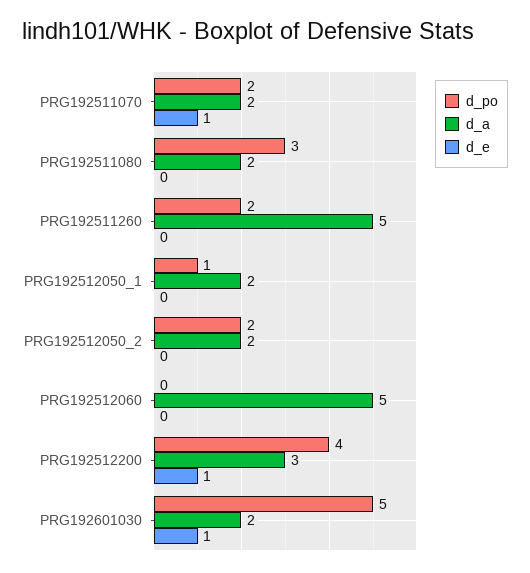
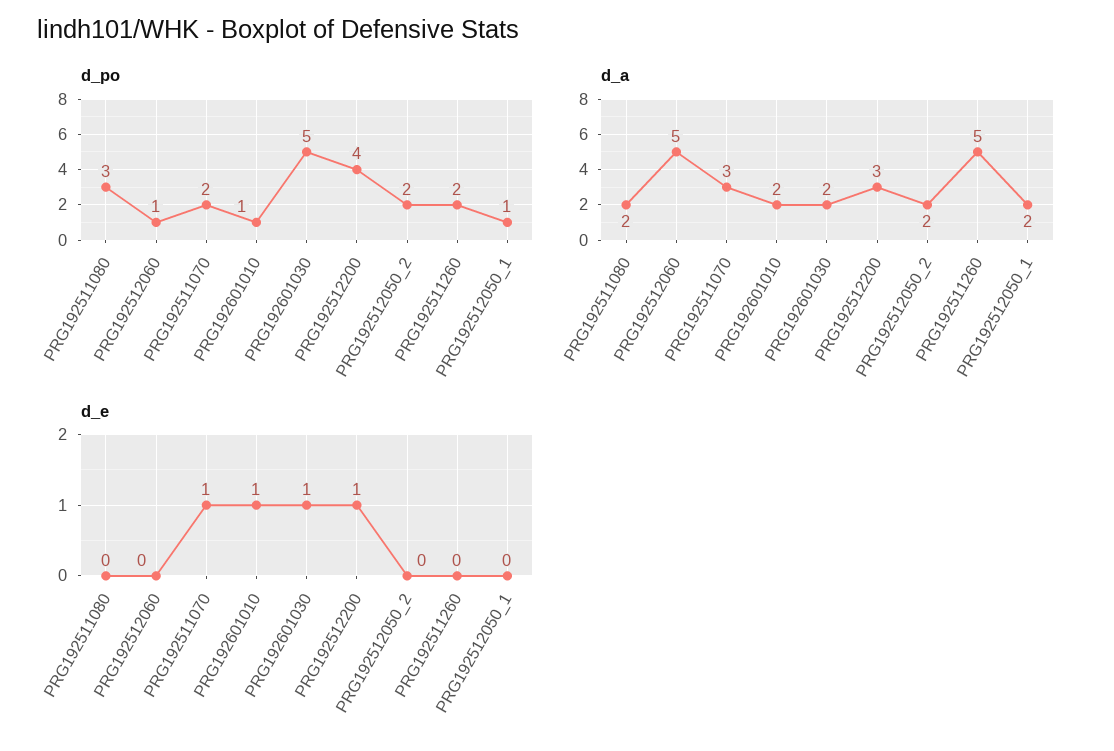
  {
    "d_po": {
      "PRG192511070": 2,
      "PRG192511080": 3,
      "PRG192511260": 2,
      "PRG192512050_1": 1,
      "PRG192512050_2": 2,
-     "PRG192512060": 0,
+     "PRG192512060": 1,
      "PRG192512200": 4,
-     "PRG192601030": 5
+     "PRG192601030": 5,
+     "PRG192601010": 1
    },
    "d_a": {
-     "PRG192511070": 2,
+     "PRG192511070": 3,
      "PRG192511080": 2,
      "PRG192511260": 5,
      "PRG192512050_1": 2,
      "PRG192512050_2": 2,
      "PRG192512060": 5,
      "PRG192512200": 3,
-     "PRG192601030": 2
+     "PRG192601030": 2,
+     "PRG192601010": 2
    },
    "d_e": {
      "PRG192511070": 1,
      "PRG192511080": 0,
      "PRG192511260": 0,
      "PRG192512050_1": 0,
      "PRG192512050_2": 0,
      "PRG192512060": 0,
      "PRG192512200": 1,
-     "PRG192601030": 1
+     "PRG192601030": 1,
+     "PRG192601010": 1
    }
  }

